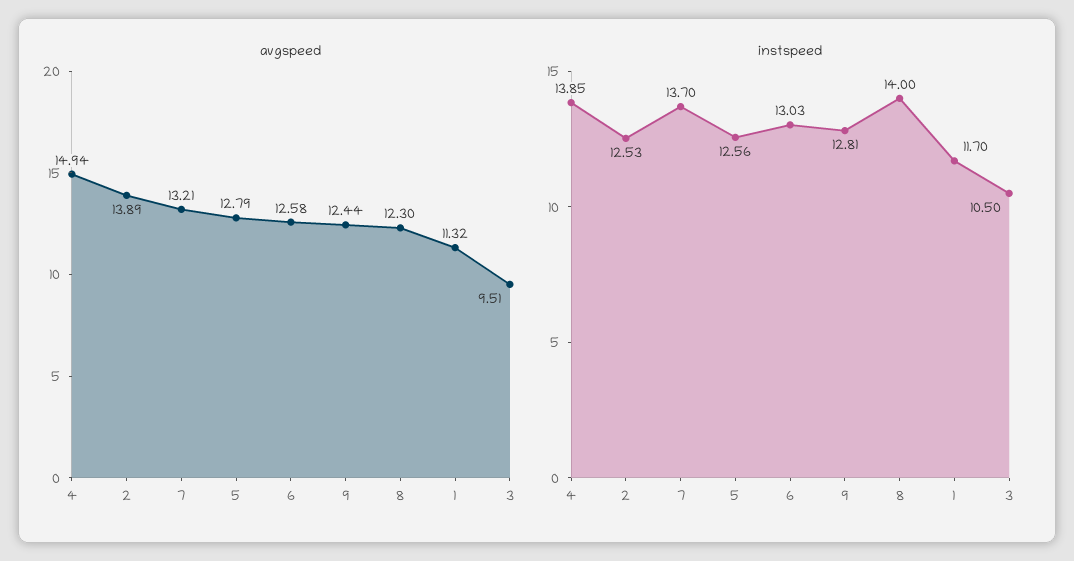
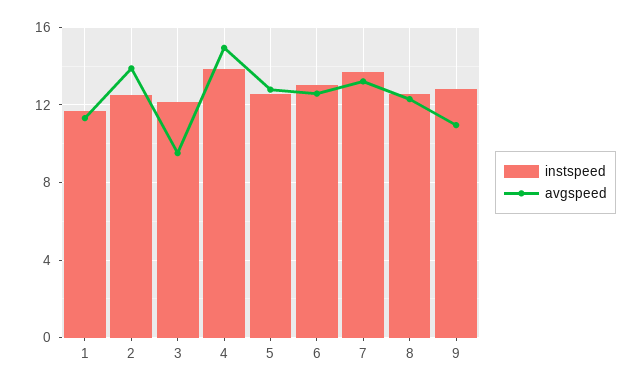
  {
    "avgspeed": {
      "4": 14.94,
      "2": 13.89,
      "7": 13.21,
      "5": 12.79,
      "6": 12.58,
-     "9": 12.44,
+     "9": 11,
      "8": 12.3,
      "1": 11.32,
      "3": 9.51
    },
    "instspeed": {
      "4": 13.85,
      "2": 12.53,
      "7": 13.7,
      "5": 12.56,
      "6": 13.03,
      "9": 12.81,
-     "8": 14,
+     "8": 12.5,
      "1": 11.7,
-     "3": 10.5
+     "3": 12
    }
  }

